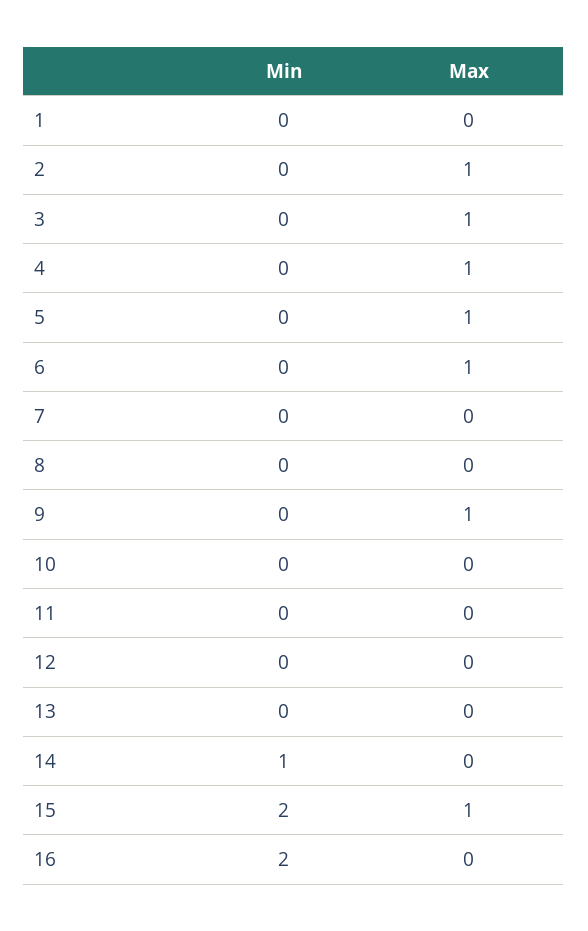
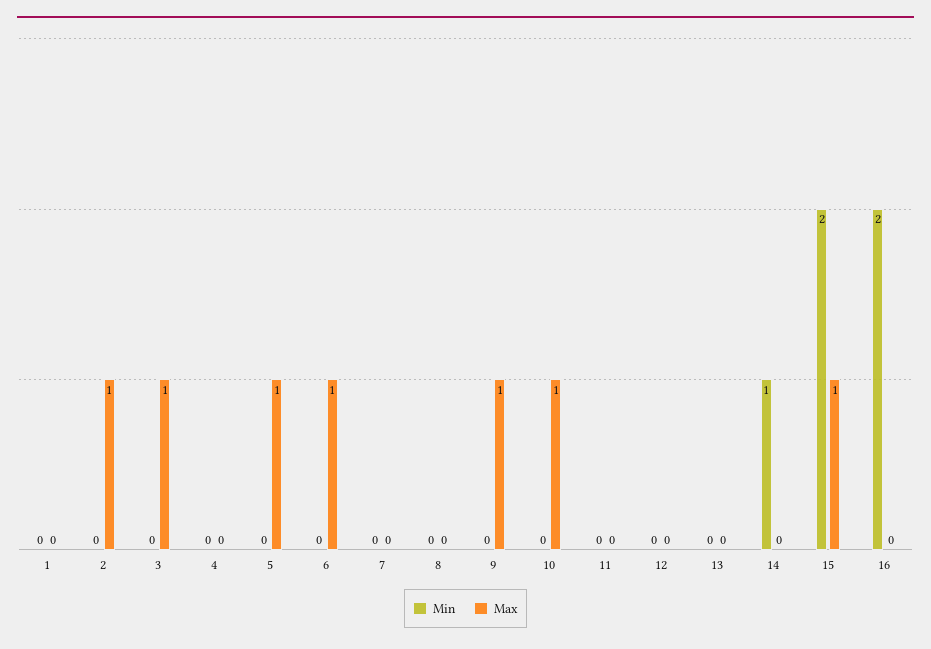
  {
    "Min": {
      "1": 0,
      "2": 0,
      "3": 0,
      "4": 0,
      "5": 0,
      "6": 0,
      "7": 0,
      "8": 0,
      "9": 0,
      "10": 0,
      "11": 0,
      "12": 0,
      "13": 0,
      "14": 1,
      "15": 2,
      "16": 2
    },
    "Max": {
      "1": 0,
      "2": 1,
      "3": 1,
-     "4": 1,
+     "4": 0,
      "5": 1,
      "6": 1,
      "7": 0,
      "8": 0,
      "9": 1,
-     "10": 0,
+     "10": 1,
      "11": 0,
      "12": 0,
      "13": 0,
      "14": 0,
      "15": 1,
      "16": 0
    }
  }

